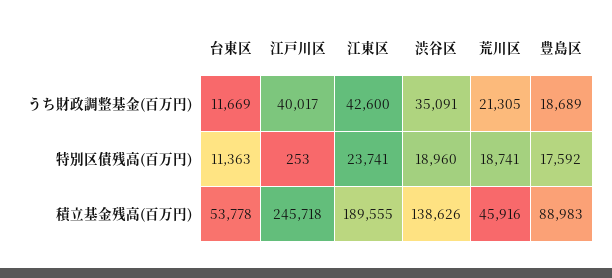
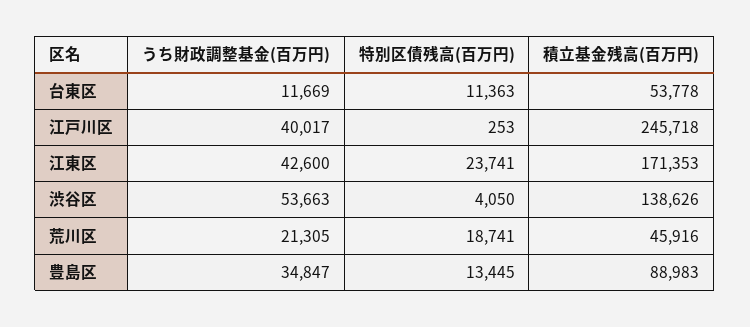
  {
    "台東区": {
      "うち財政調整基金(百万円)": 11669,
      "特別区債残高(百万円)": 11363,
      "積立基金残高(百万円)": 53778
    },
    "江戸川区": {
      "うち財政調整基金(百万円)": 40017,
      "特別区債残高(百万円)": 253,
      "積立基金残高(百万円)": 245718
    },
    "江東区": {
      "うち財政調整基金(百万円)": 42600,
      "特別区債残高(百万円)": 23741,
-     "積立基金残高(百万円)": 189555
+     "積立基金残高(百万円)": 171353
    },
    "渋谷区": {
-     "うち財政調整基金(百万円)": 35091,
+     "うち財政調整基金(百万円)": 53663,
-     "特別区債残高(百万円)": 18960,
+     "特別区債残高(百万円)": 4050,
      "積立基金残高(百万円)": 138626
    },
    "荒川区": {
      "うち財政調整基金(百万円)": 21305,
      "特別区債残高(百万円)": 18741,
      "積立基金残高(百万円)": 45916
    },
    "豊島区": {
-     "うち財政調整基金(百万円)": 18689,
+     "うち財政調整基金(百万円)": 34847,
-     "特別区債残高(百万円)": 17592,
+     "特別区債残高(百万円)": 13445,
      "積立基金残高(百万円)": 88983
    }
  }

